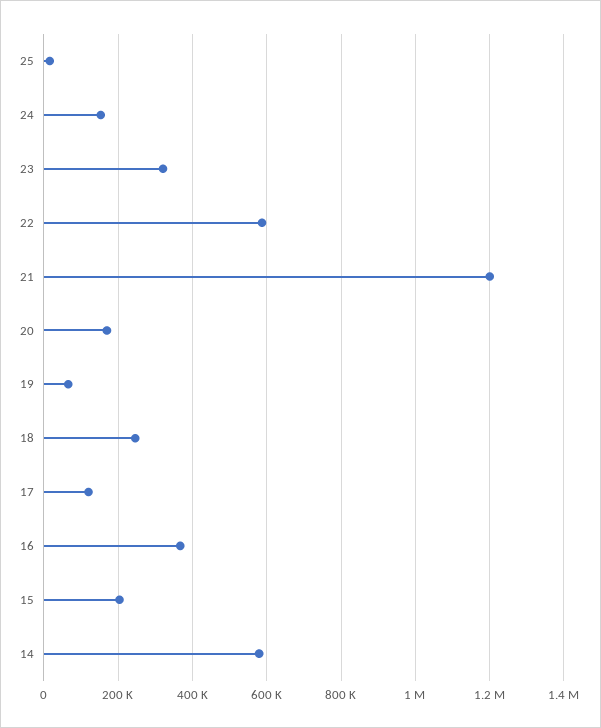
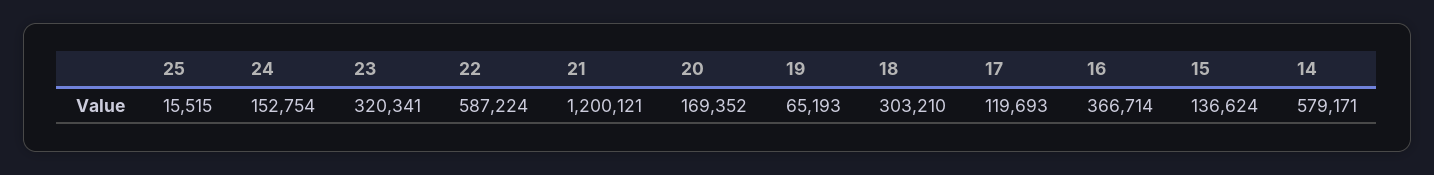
  {
    "25": 15515,
    "24": 152754,
    "23": 320341,
    "22": 587224,
    "21": 1200121,
    "20": 169352,
    "19": 65193,
-   "18": 240000,
+   "18": 303210,
    "17": 119693,
    "16": 366714,
-   "15": 200000,
+   "15": 136624,
    "14": 579171
  }

